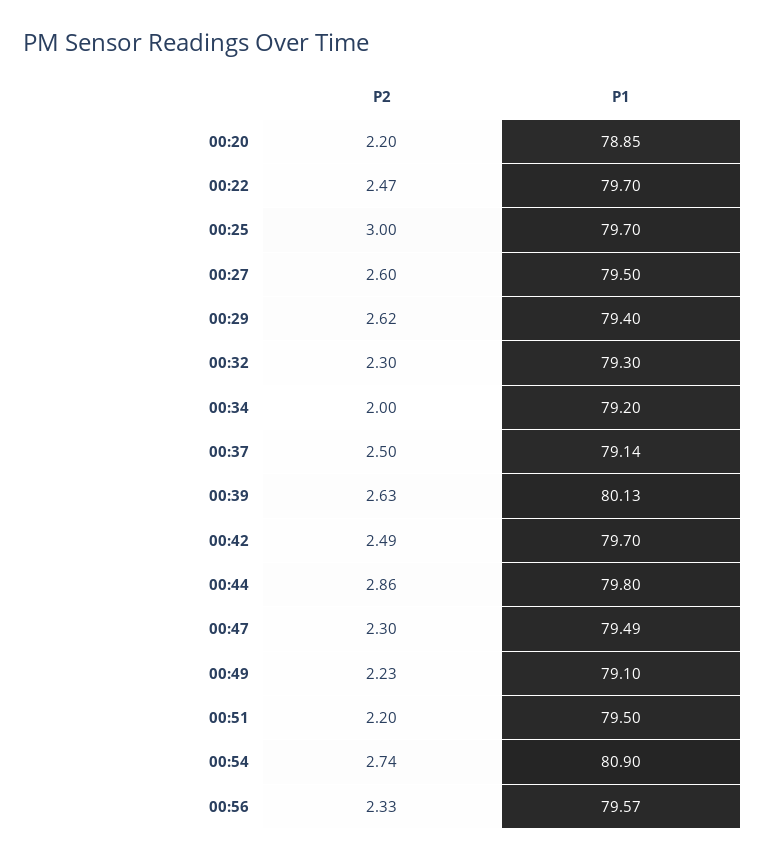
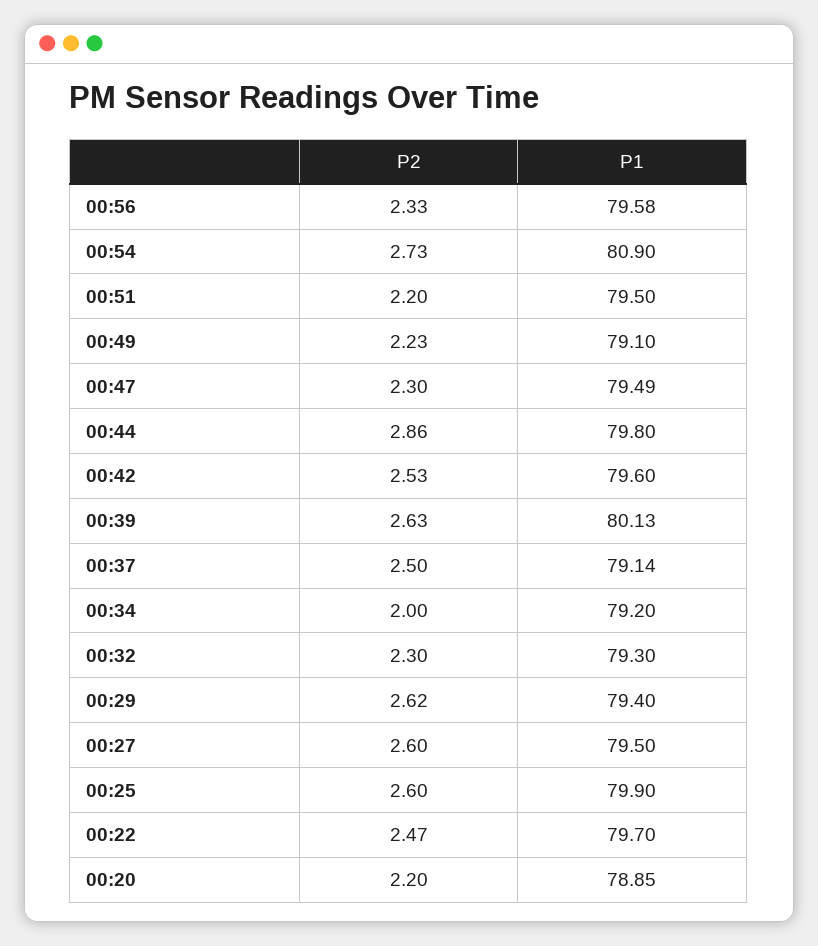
  {
    "P2": {
      "00:20": 2.2,
      "00:22": 2.47,
-     "00:25": 3,
+     "00:25": 2.6,
      "00:27": 2.6,
      "00:29": 2.62,
      "00:32": 2.3,
      "00:34": 2,
      "00:37": 2.5,
      "00:39": 2.63,
-     "00:42": 2.49,
+     "00:42": 2.53,
      "00:44": 2.86,
      "00:47": 2.3,
      "00:49": 2.23,
      "00:51": 2.2,
-     "00:54": 2.74,
+     "00:54": 2.73,
      "00:56": 2.33
    },
    "P1": {
      "00:20": 78.85,
      "00:22": 79.7,
-     "00:25": 79.7,
+     "00:25": 79.9,
      "00:27": 79.5,
      "00:29": 79.4,
      "00:32": 79.3,
      "00:34": 79.2,
      "00:37": 79.14,
      "00:39": 80.13,
-     "00:42": 79.7,
+     "00:42": 79.6,
      "00:44": 79.8,
      "00:47": 79.49,
      "00:49": 79.1,
      "00:51": 79.5,
      "00:54": 80.9,
-     "00:56": 79.57
+     "00:56": 79.58
    }
  }

